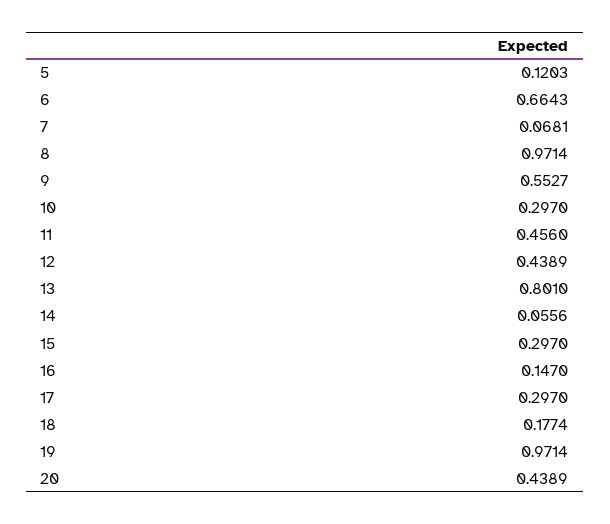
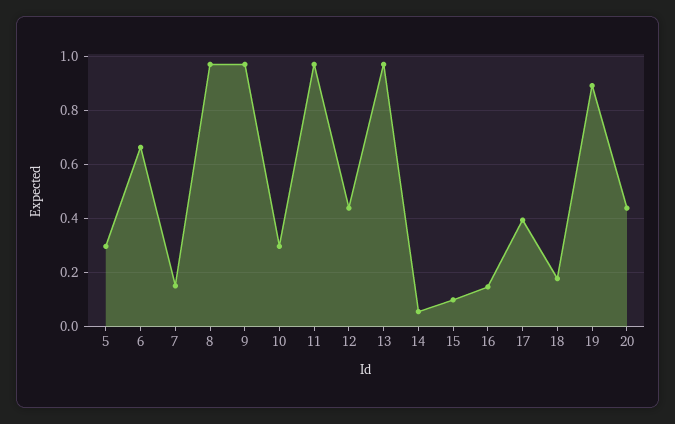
  {
-   "5": 0.1203,
+   "5": 0.3,
    "6": 0.6643,
-   "7": 0.0681,
+   "7": 0.15,
    "8": 0.9714,
-   "9": 0.5527,
+   "9": 0.975,
    "10": 0.297,
-   "11": 0.456,
+   "11": 0.975,
    "12": 0.4389,
-   "13": 0.801,
+   "13": 0.975,
    "14": 0.0556,
-   "15": 0.297,
+   "15": 0.1,
    "16": 0.147,
-   "17": 0.297,
+   "17": 0.4,
    "18": 0.1774,
-   "19": 0.9714,
+   "19": 0.9,
    "20": 0.4389
  }

